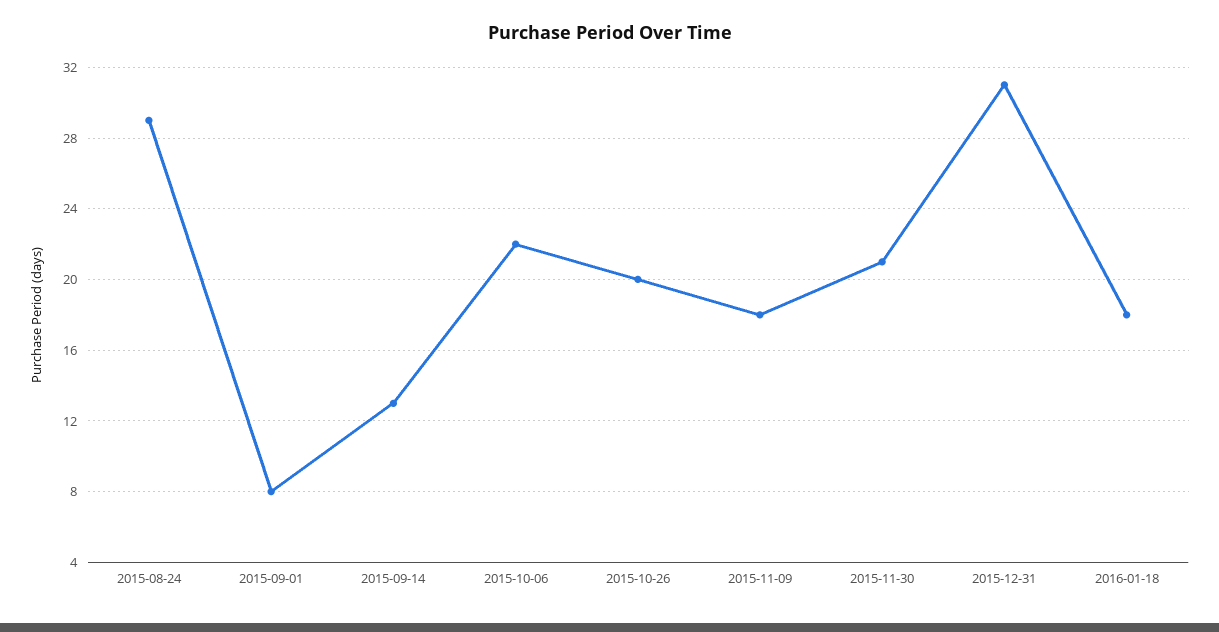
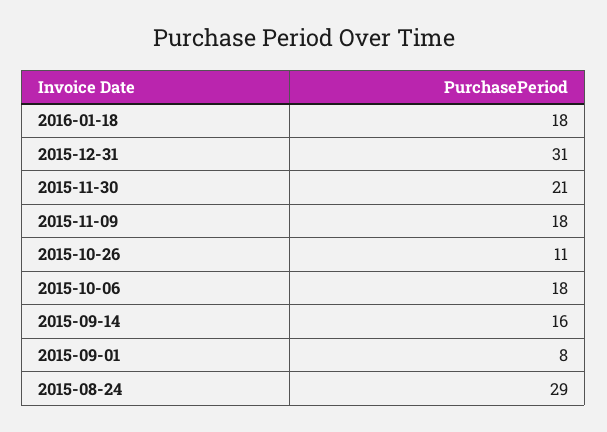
  {
    "2015-08-24": 29,
    "2015-09-01": 8,
-   "2015-09-14": 13,
+   "2015-09-14": 16,
-   "2015-10-06": 22,
+   "2015-10-06": 18,
-   "2015-10-26": 20,
+   "2015-10-26": 11,
    "2015-11-09": 18,
    "2015-11-30": 21,
    "2015-12-31": 31,
    "2016-01-18": 18
  }

